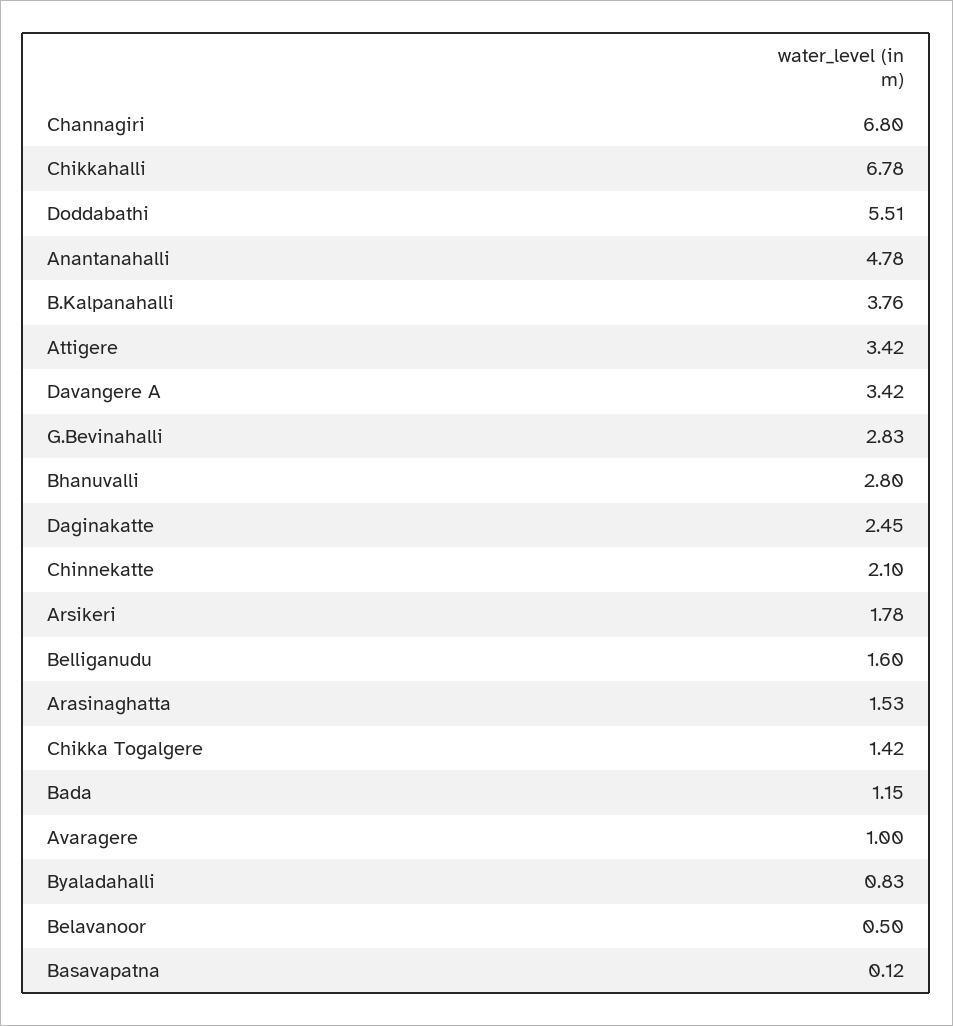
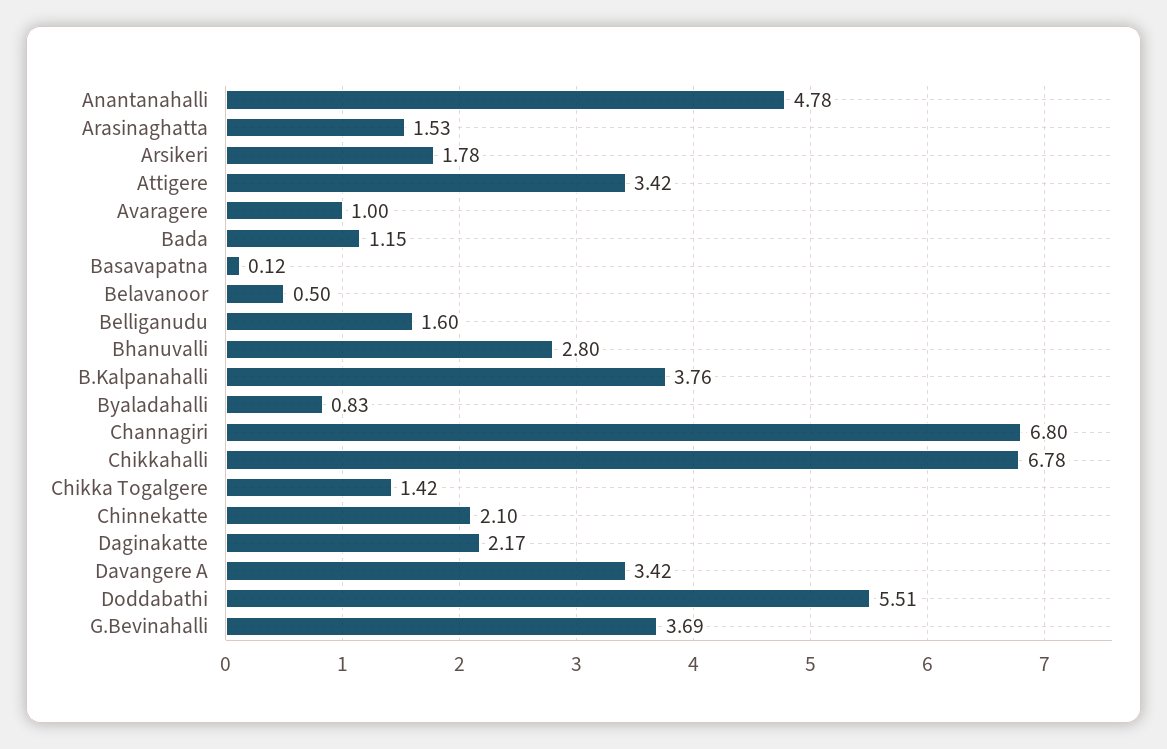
  {
    "Channagiri": 6.8,
    "Chikkahalli": 6.78,
    "Doddabathi": 5.51,
    "Anantanahalli": 4.78,
    "B.Kalpanahalli": 3.76,
    "Attigere": 3.42,
    "Davangere A": 3.42,
-   "G.Bevinahalli": 2.83,
+   "G.Bevinahalli": 3.69,
    "Bhanuvalli": 2.8,
-   "Daginakatte": 2.45,
+   "Daginakatte": 2.17,
    "Chinnekatte": 2.1,
    "Arsikeri": 1.78,
    "Belliganudu": 1.6,
    "Arasinaghatta": 1.53,
    "Chikka Togalgere": 1.42,
    "Bada": 1.15,
    "Avaragere": 1,
    "Byaladahalli": 0.83,
    "Belavanoor": 0.5,
    "Basavapatna": 0.12
  }

